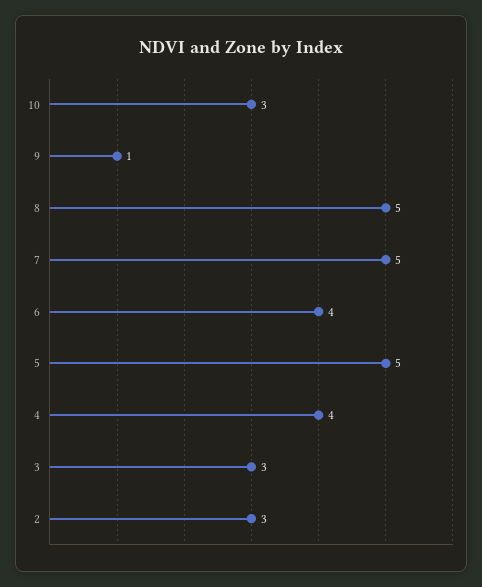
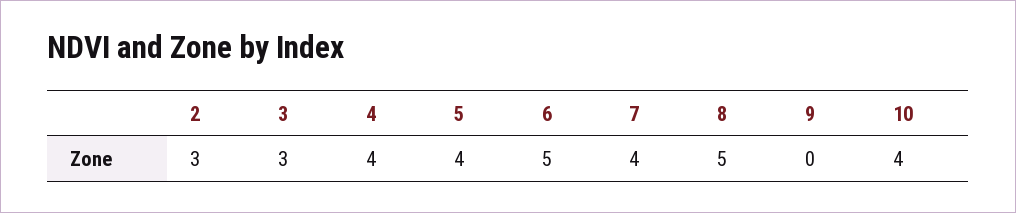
  {
-   "10": 3,
+   "10": 4,
-   "9": 1,
+   "9": 0,
    "8": 5,
-   "7": 5,
+   "7": 4,
-   "6": 4,
+   "6": 5,
-   "5": 5,
+   "5": 4,
    "4": 4,
    "3": 3,
    "2": 3
  }

